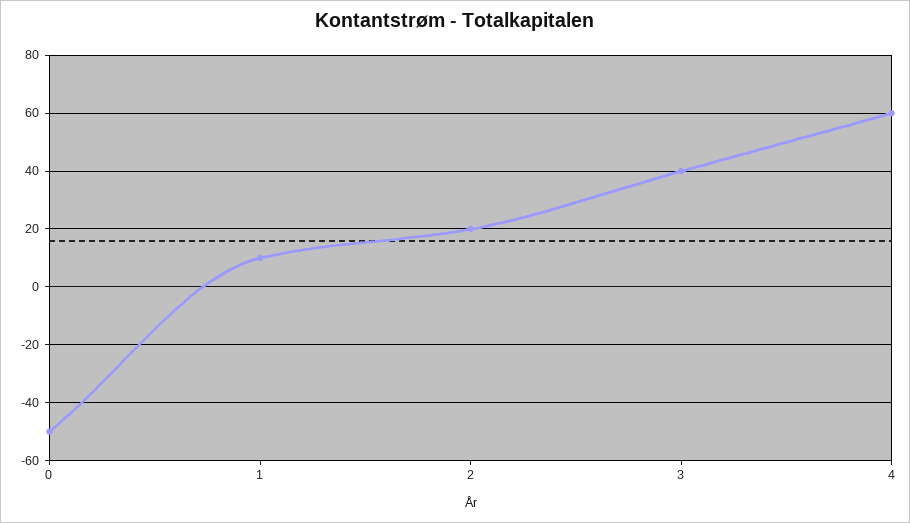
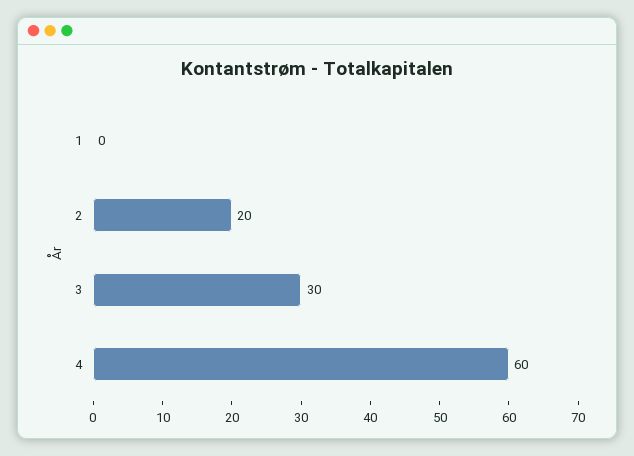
  {
-   "0": -50,
-   "1": 10,
+   "1": 0,
    "2": 20,
-   "3": 40,
+   "3": 30,
    "4": 60
  }

